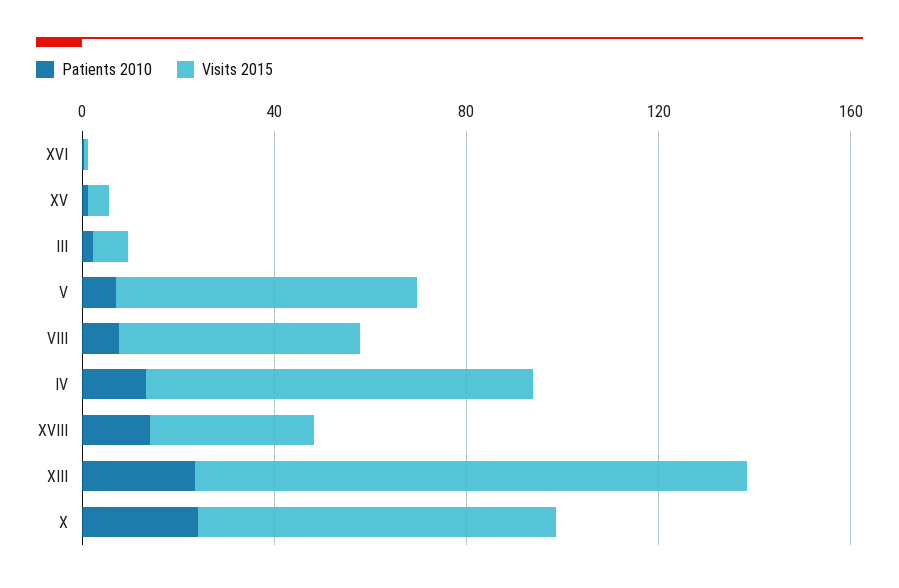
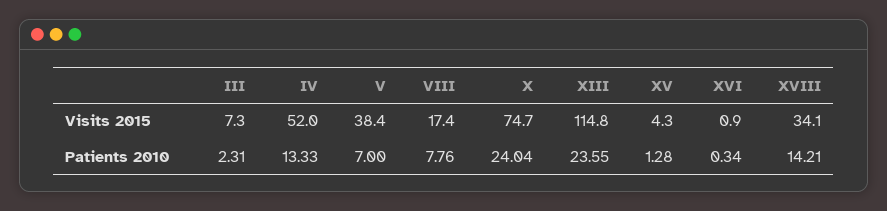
  {
    "Patients 2010": {
      "XVI": 0.34,
      "XV": 1.28,
      "III": 2.31,
      "V": 7,
      "VIII": 7.76,
      "IV": 13.33,
      "XVIII": 14.21,
      "XIII": 23.55,
      "X": 24.04
    },
    "Visits 2015": {
      "XVI": 0.9,
      "XV": 4.3,
      "III": 7.3,
-     "V": 60,
+     "V": 38.4,
-     "VIII": 50,
+     "VIII": 17.4,
-     "IV": 80,
+     "IV": 52,
      "XVIII": 34.1,
      "XIII": 114.8,
      "X": 74.7
    }
  }

